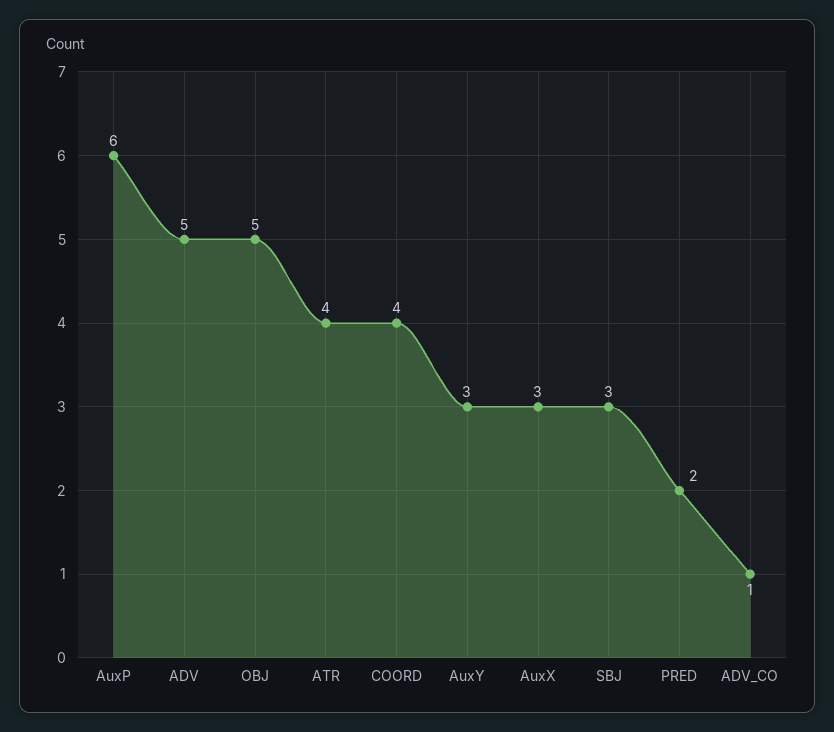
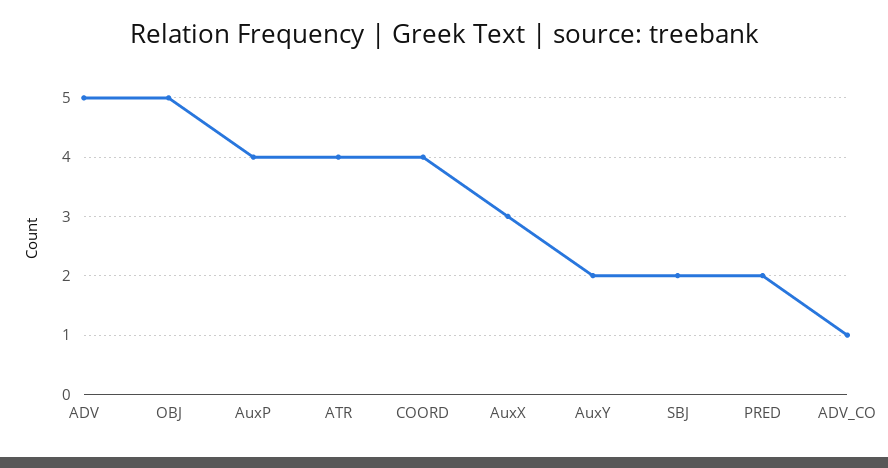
  {
-   "AuxP": 6,
+   "AuxP": 4,
    "ADV": 5,
    "OBJ": 5,
    "ATR": 4,
    "COORD": 4,
-   "AuxY": 3,
+   "AuxY": 2,
    "AuxX": 3,
-   "SBJ": 3,
+   "SBJ": 2,
    "PRED": 2,
    "ADV_CO": 1
  }

